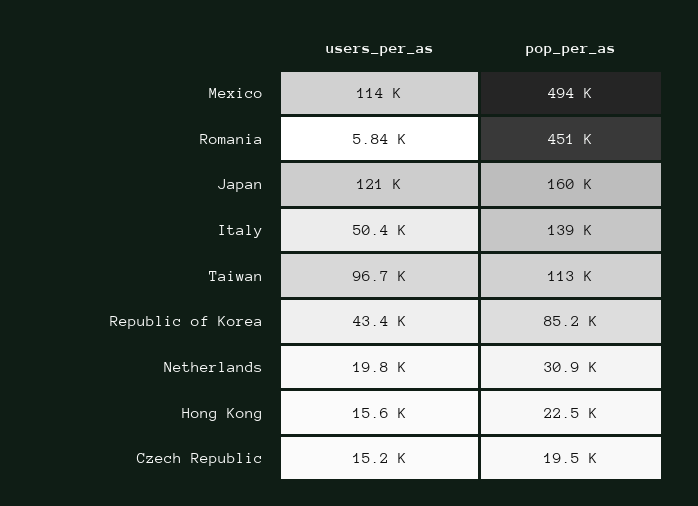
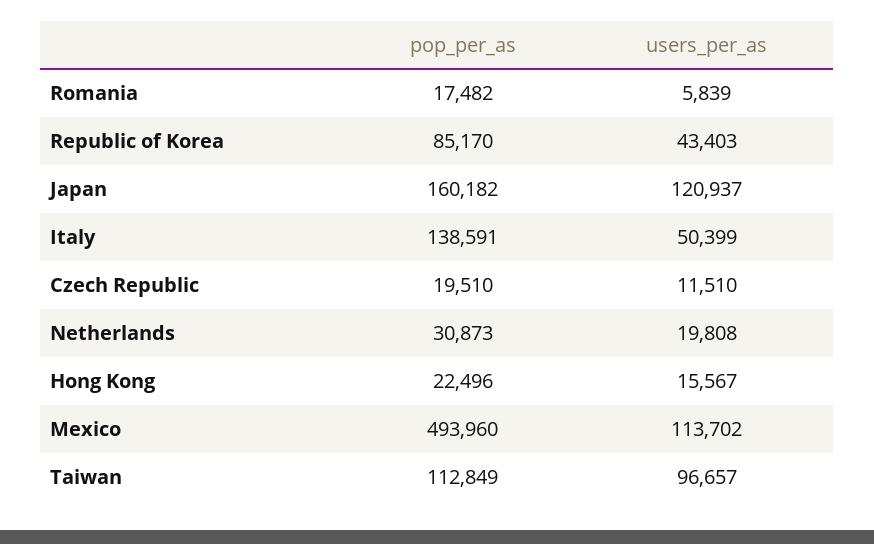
  {
    "users_per_as": {
      "Mexico": 113702,
      "Romania": 5839,
      "Japan": 120937,
      "Italy": 50399,
      "Taiwan": 96657,
      "Republic of Korea": 43403,
      "Netherlands": 19808,
      "Hong Kong": 15567,
-     "Czech Republic": 15200
+     "Czech Republic": 11510
    },
    "pop_per_as": {
      "Mexico": 493960,
-     "Romania": 451000,
+     "Romania": 17482,
      "Japan": 160182,
      "Italy": 138591,
      "Taiwan": 112849,
      "Republic of Korea": 85170,
      "Netherlands": 30873,
      "Hong Kong": 22496,
      "Czech Republic": 19510
    }
  }

